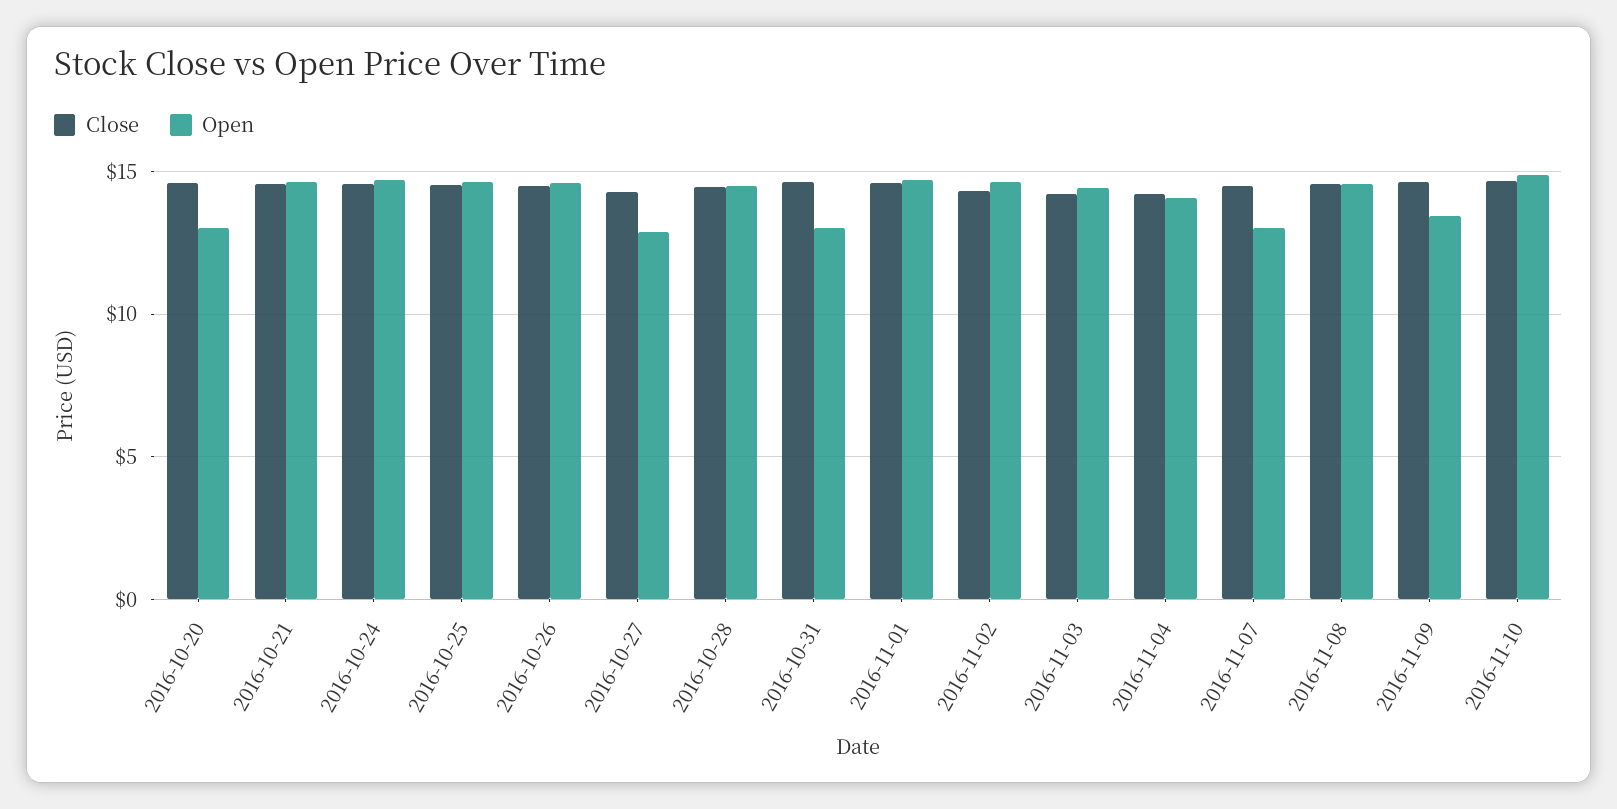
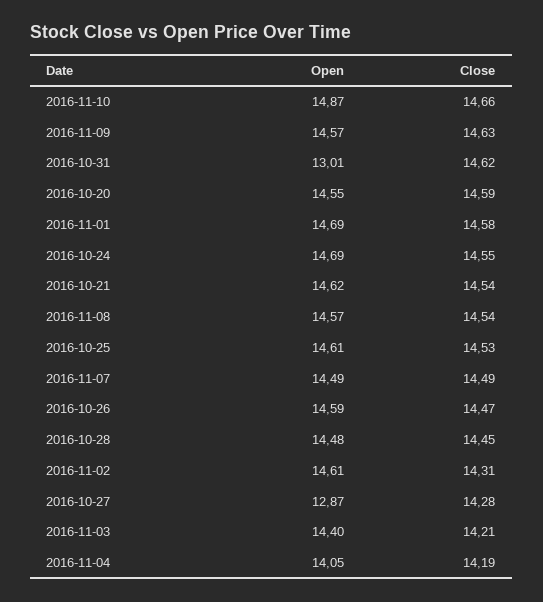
  {
    "Close": {
      "2016-10-20": 14.59,
      "2016-10-21": 14.54,
      "2016-10-24": 14.55,
      "2016-10-25": 14.53,
      "2016-10-26": 14.47,
      "2016-10-27": 14.28,
      "2016-10-28": 14.45,
      "2016-10-31": 14.62,
      "2016-11-01": 14.58,
      "2016-11-02": 14.31,
      "2016-11-03": 14.21,
      "2016-11-04": 14.19,
      "2016-11-07": 14.49,
      "2016-11-08": 14.54,
      "2016-11-09": 14.63,
      "2016-11-10": 14.66
    },
    "Open": {
-     "2016-10-20": 13,
+     "2016-10-20": 14.55,
      "2016-10-21": 14.62,
      "2016-10-24": 14.69,
      "2016-10-25": 14.61,
      "2016-10-26": 14.59,
      "2016-10-27": 12.87,
      "2016-10-28": 14.48,
      "2016-10-31": 13.01,
      "2016-11-01": 14.69,
      "2016-11-02": 14.61,
      "2016-11-03": 14.4,
      "2016-11-04": 14.05,
-     "2016-11-07": 13,
+     "2016-11-07": 14.49,
      "2016-11-08": 14.57,
-     "2016-11-09": 13.5,
+     "2016-11-09": 14.57,
      "2016-11-10": 14.87
    }
  }

